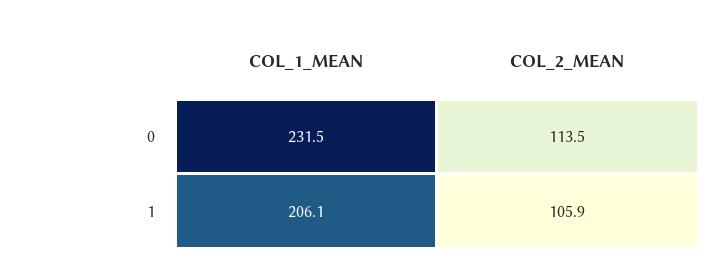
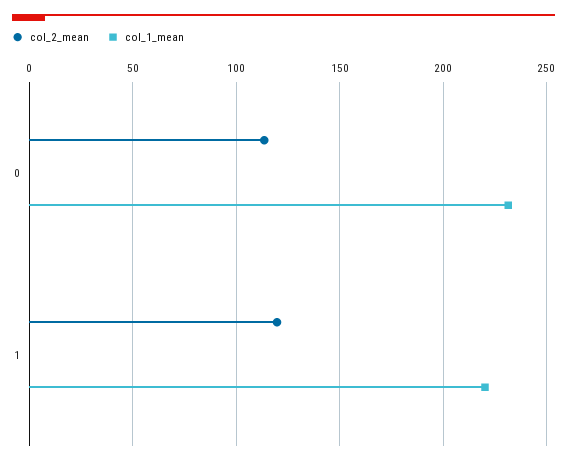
  {
    "COL_1_MEAN": {
      "0": 231.5,
-     "1": 206.1
+     "1": 220
    },
    "COL_2_MEAN": {
      "0": 113.5,
-     "1": 105.9
+     "1": 120
    }
  }

